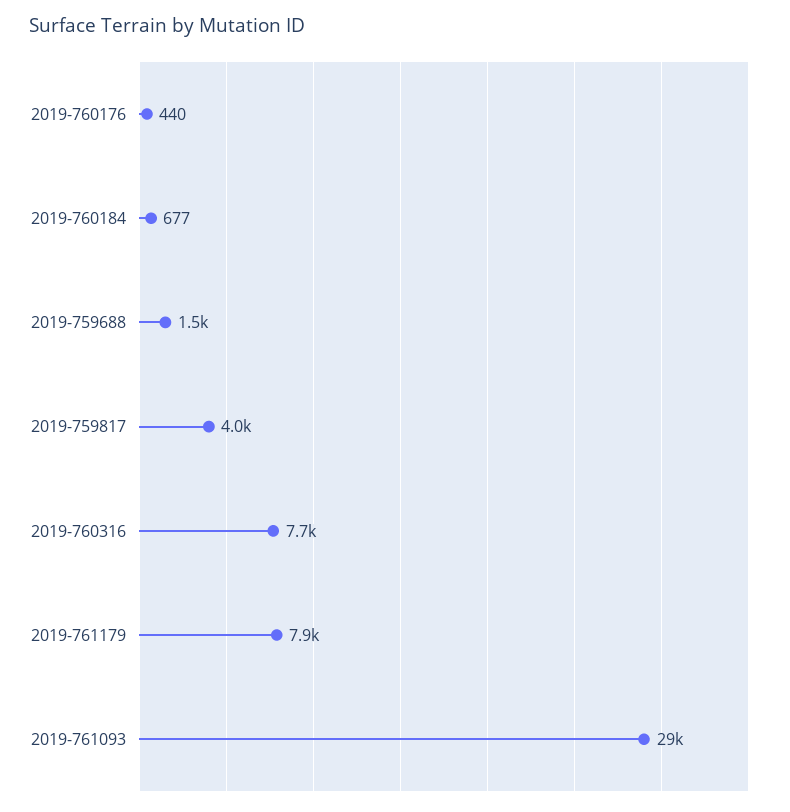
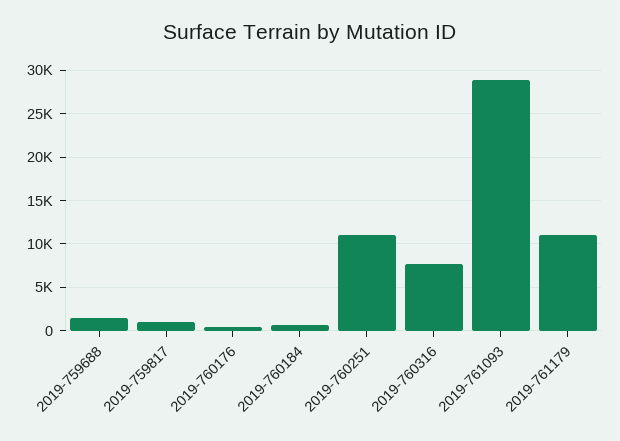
  {
    "2019-760176": 440,
    "2019-760184": 677,
    "2019-759688": 1500,
-   "2019-759817": 4000,
+   "2019-759817": 1000,
    "2019-760316": 7700,
-   "2019-761179": 7900,
+   "2019-761179": 11000,
-   "2019-761093": 29000
+   "2019-761093": 29000,
+   "2019-760251": 11000
  }

